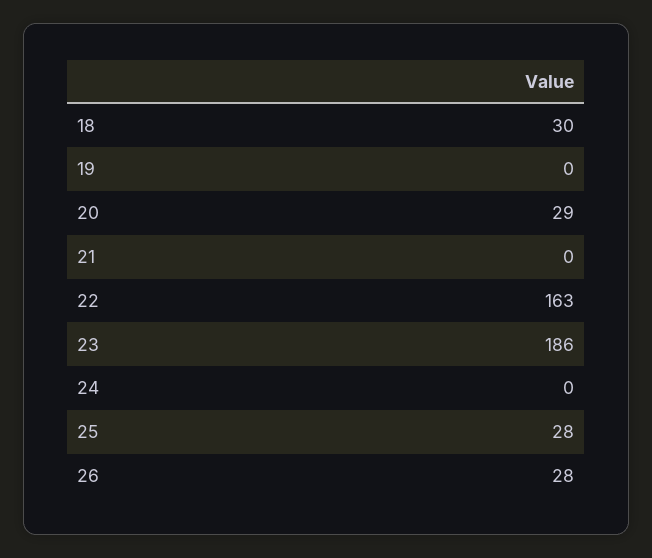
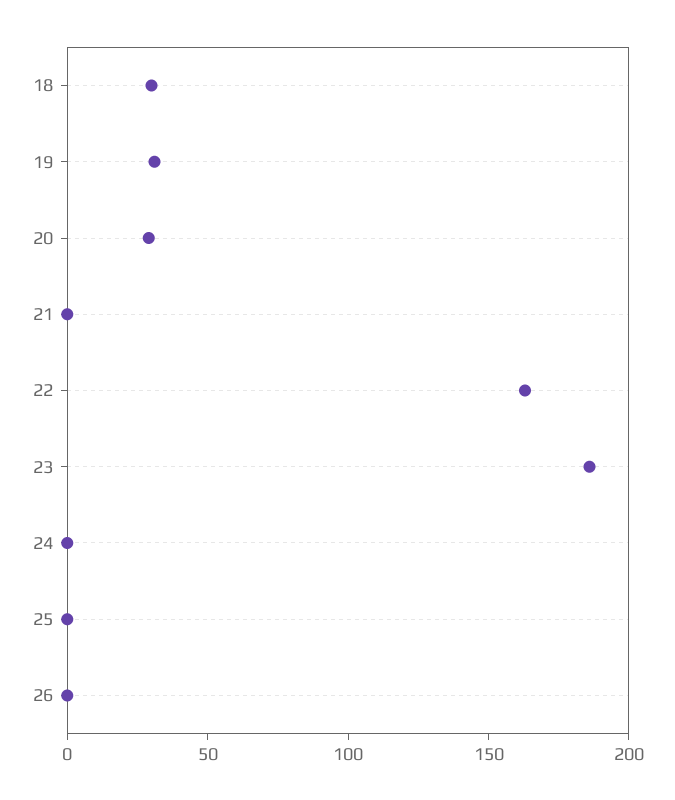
  {
    "18": 30,
-   "19": 0,
+   "19": 30,
    "20": 29,
    "21": 0,
    "22": 163,
    "23": 186,
    "24": 0,
-   "25": 28,
+   "25": 0,
-   "26": 28
+   "26": 0
  }

